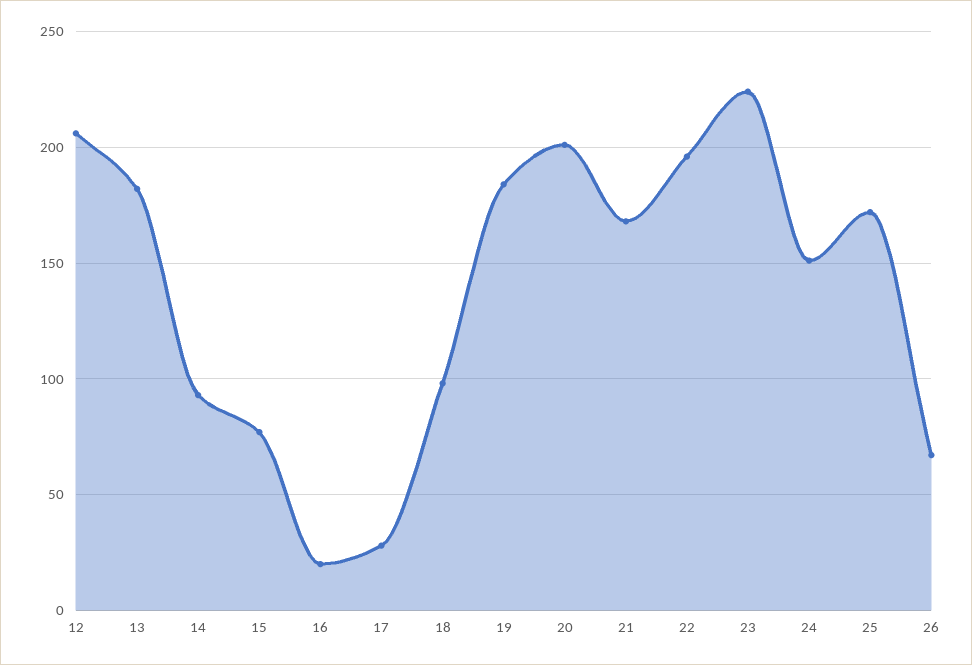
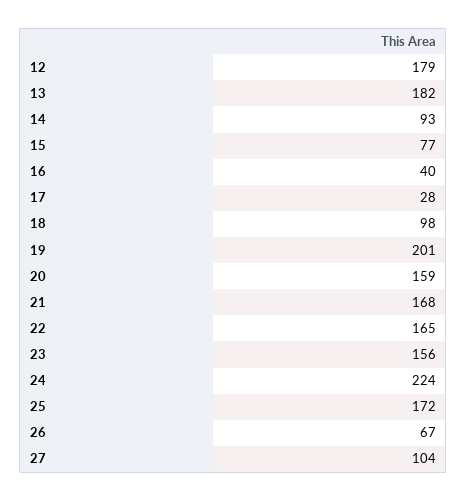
  {
-   "12": 205,
+   "12": 179,
    "13": 182,
    "14": 93,
    "15": 77,
-   "16": 20,
+   "16": 40,
    "17": 28,
    "18": 98,
-   "19": 185,
+   "19": 201,
-   "20": 200,
+   "20": 159,
    "21": 168,
-   "22": 195,
+   "22": 165,
-   "23": 225,
+   "23": 156,
-   "24": 150,
+   "24": 224,
    "25": 172,
-   "26": 67
+   "26": 67,
+   "27": 104
  }

